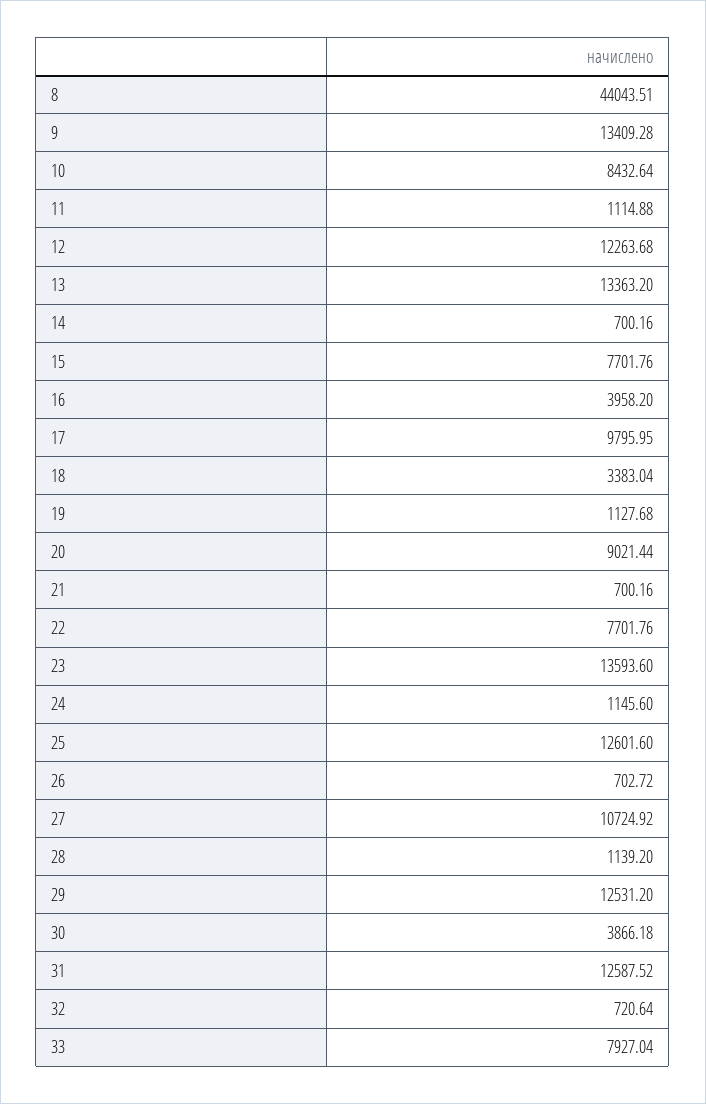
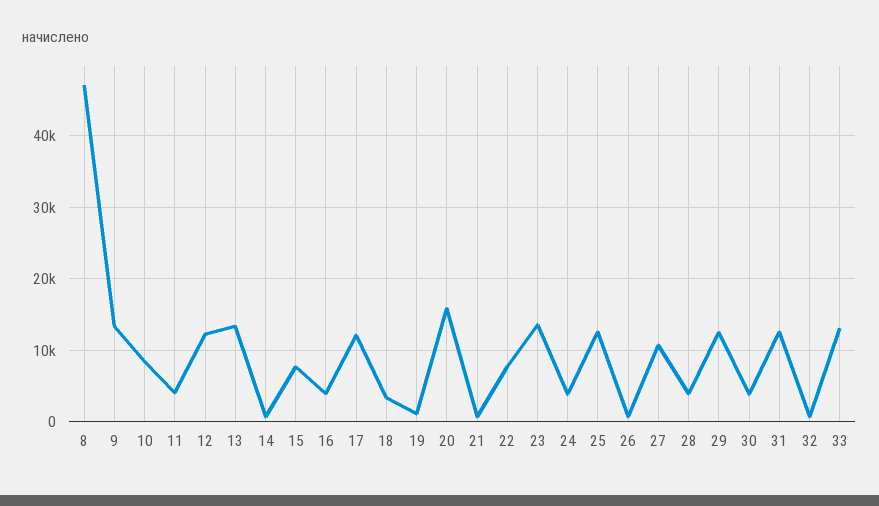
  {
-   "8": 44043.51,
+   "8": 47000,
    "9": 13409.28,
    "10": 8432.64,
-   "11": 1114.88,
+   "11": 4000,
    "12": 12263.68,
    "13": 13363.2,
    "14": 700.16,
    "15": 7701.76,
    "16": 3958.2,
-   "17": 9795.95,
+   "17": 12000,
    "18": 3383.04,
    "19": 1127.68,
-   "20": 9021.44,
+   "20": 16000,
    "21": 700.16,
    "22": 7701.76,
    "23": 13593.6,
-   "24": 1145.6,
+   "24": 4000,
    "25": 12601.6,
    "26": 702.72,
    "27": 10724.92,
-   "28": 1139.2,
+   "28": 4000,
    "29": 12531.2,
    "30": 3866.18,
    "31": 12587.52,
    "32": 720.64,
-   "33": 7927.04
+   "33": 13000
  }

